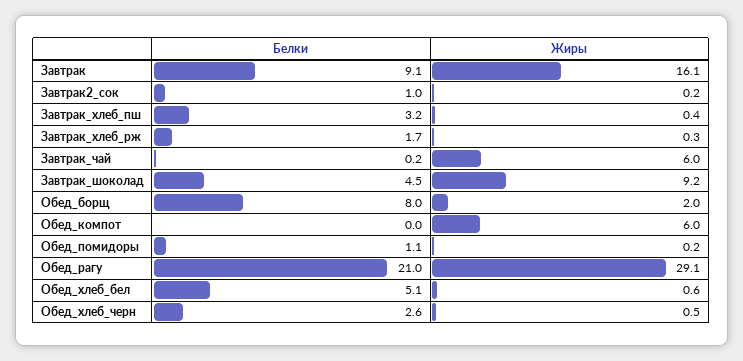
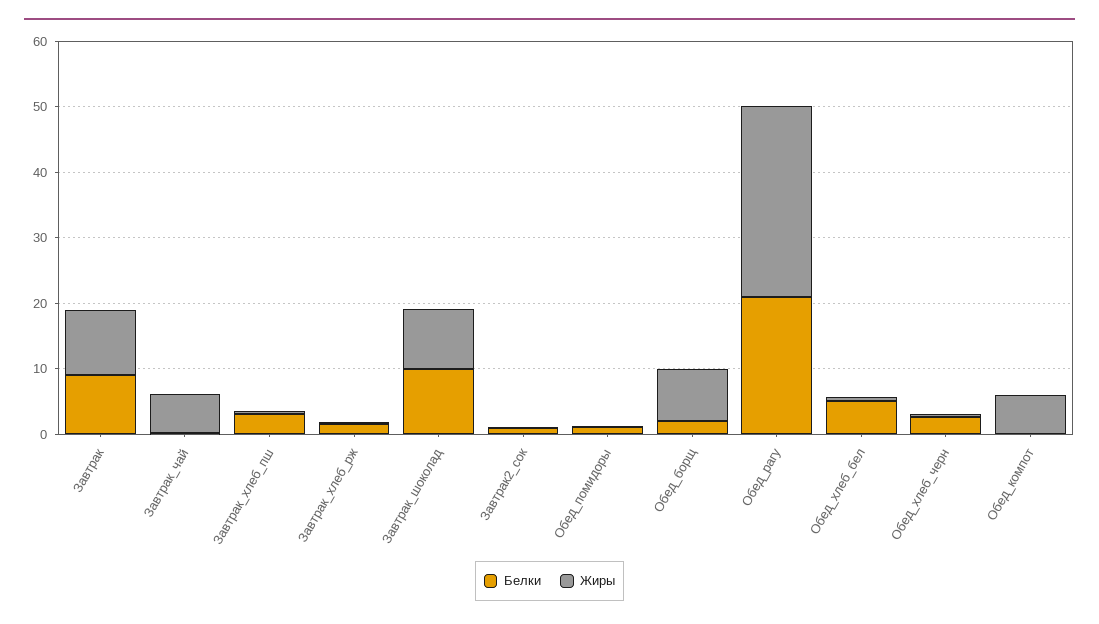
  {
    "Белки": {
      "Завтрак": 9.1,
      "Завтрак2_сок": 1,
      "Завтрак_хлеб_пш": 3.2,
      "Завтрак_хлеб_рж": 1.7,
      "Завтрак_чай": 0.2,
-     "Завтрак_шоколад": 4.5,
+     "Завтрак_шоколад": 10,
-     "Обед_борщ": 8,
+     "Обед_борщ": 2,
      "Обед_компот": 0,
      "Обед_помидоры": 1.1,
      "Обед_рагу": 21,
      "Обед_хлеб_бел": 5.1,
      "Обед_хлеб_черн": 2.6
    },
    "Жиры": {
-     "Завтрак": 16.1,
+     "Завтрак": 10,
      "Завтрак2_сок": 0.2,
      "Завтрак_хлеб_пш": 0.4,
      "Завтрак_хлеб_рж": 0.3,
      "Завтрак_чай": 6,
      "Завтрак_шоколад": 9.2,
-     "Обед_борщ": 2,
+     "Обед_борщ": 8,
      "Обед_компот": 6,
      "Обед_помидоры": 0.2,
      "Обед_рагу": 29.1,
      "Обед_хлеб_бел": 0.6,
      "Обед_хлеб_черн": 0.5
    }
  }

